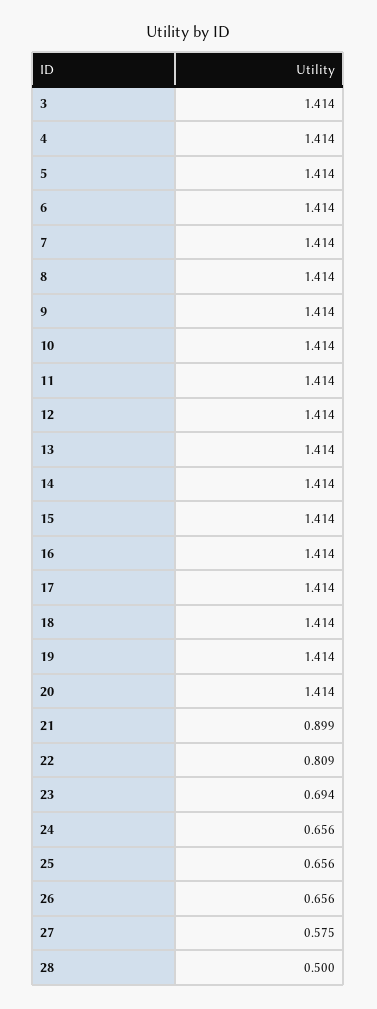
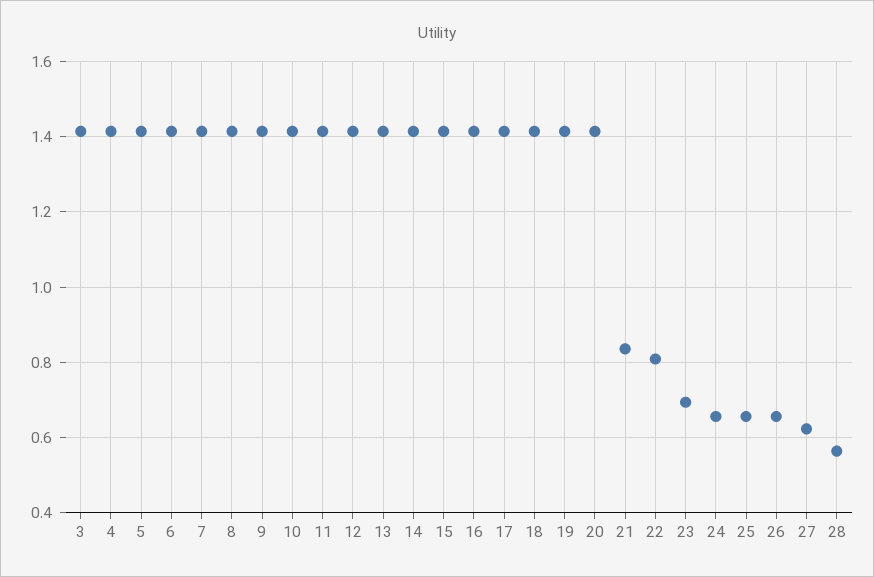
  {
    "3": 1.414,
    "4": 1.414,
    "5": 1.414,
    "6": 1.414,
    "7": 1.414,
    "8": 1.414,
    "9": 1.414,
    "10": 1.414,
    "11": 1.414,
    "12": 1.414,
    "13": 1.414,
    "14": 1.414,
    "15": 1.414,
    "16": 1.414,
    "17": 1.414,
    "18": 1.414,
    "19": 1.414,
    "20": 1.414,
-   "21": 0.899,
+   "21": 0.84,
    "22": 0.809,
    "23": 0.694,
    "24": 0.656,
    "25": 0.656,
    "26": 0.656,
-   "27": 0.575,
+   "27": 0.62,
-   "28": 0.5
+   "28": 0.56
  }

